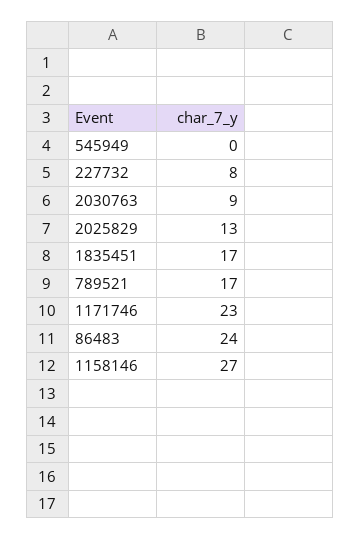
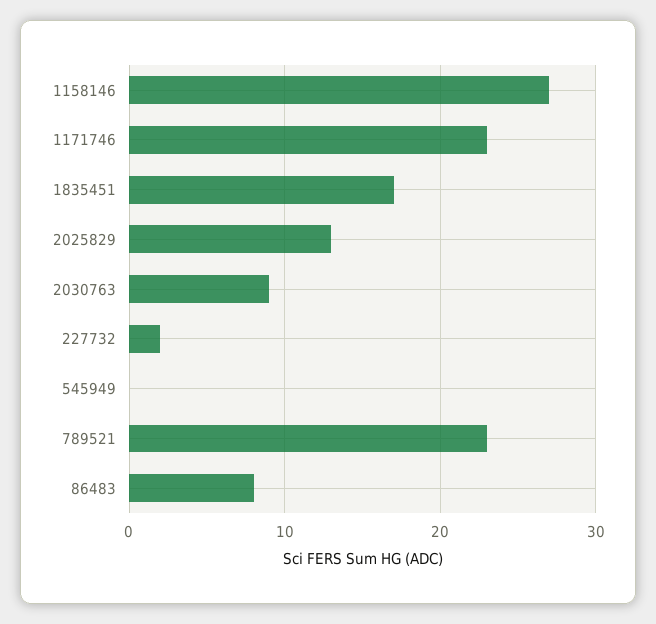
  {
    "545949": 0,
-   "227732": 8,
+   "227732": 2,
    "2030763": 9,
    "2025829": 13,
    "1835451": 17,
-   "789521": 17,
+   "789521": 23,
    "1171746": 23,
-   "86483": 24,
+   "86483": 8,
    "1158146": 27
  }

